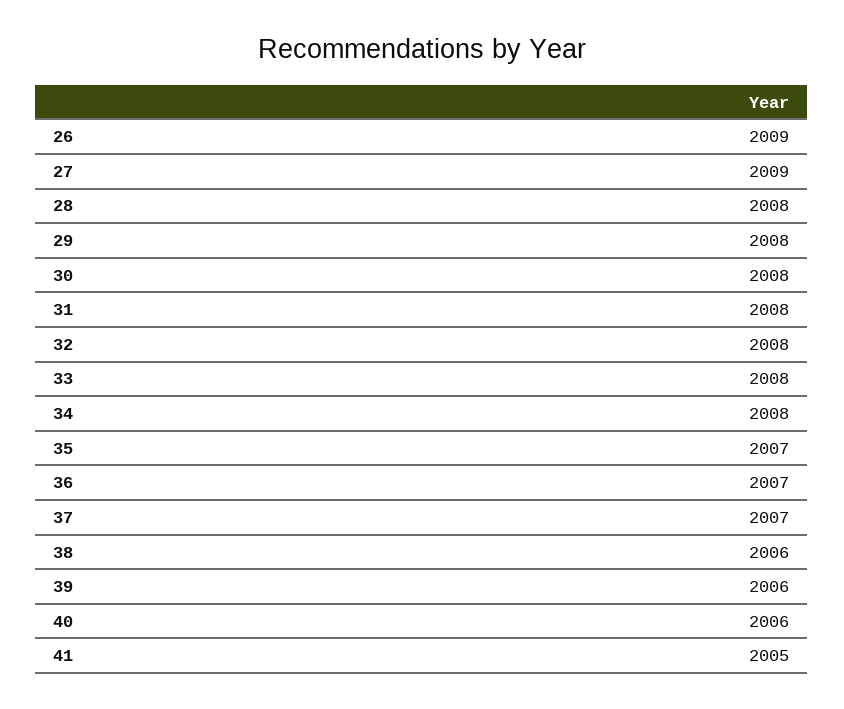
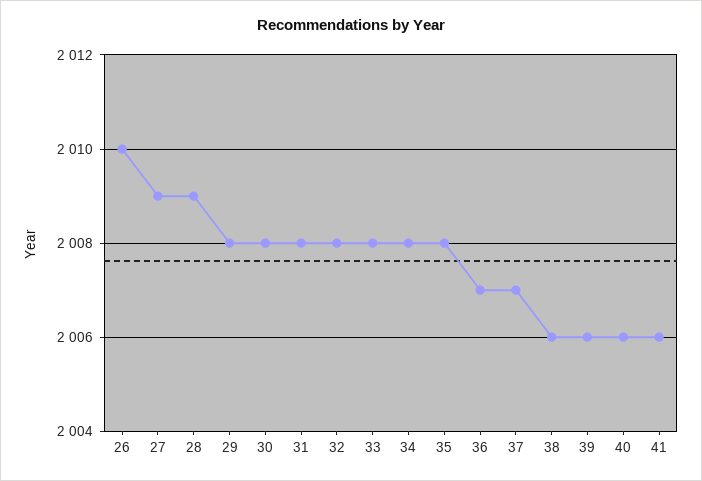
  {
-   "26": 2009,
+   "26": 2010,
    "27": 2009,
-   "28": 2008,
+   "28": 2009,
    "29": 2008,
    "30": 2008,
    "31": 2008,
    "32": 2008,
    "33": 2008,
    "34": 2008,
-   "35": 2007,
+   "35": 2008,
    "36": 2007,
    "37": 2007,
    "38": 2006,
    "39": 2006,
    "40": 2006,
-   "41": 2005
+   "41": 2006
  }

